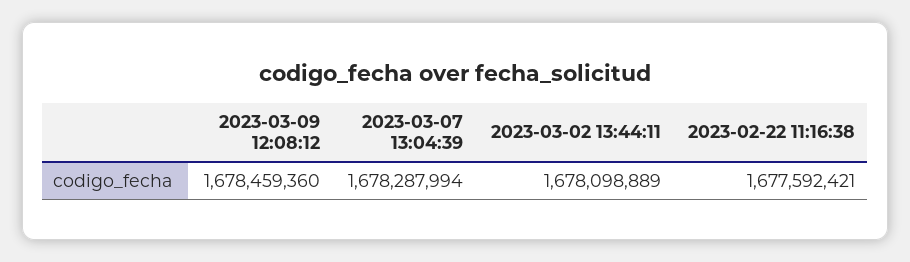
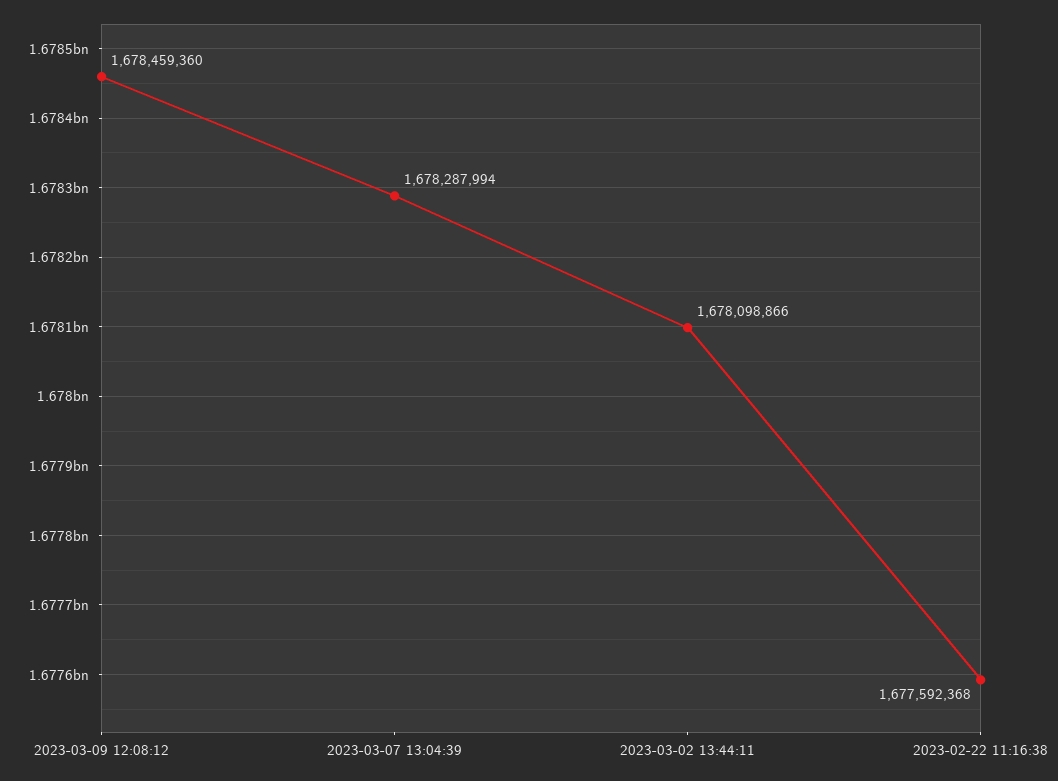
  {
    "2023-03-09 12:08:12": 1678459360,
    "2023-03-07 13:04:39": 1678287994,
-   "2023-03-02 13:44:11": 1678098889,
+   "2023-03-02 13:44:11": 1678098866,
-   "2023-02-22 11:16:38": 1677592421
+   "2023-02-22 11:16:38": 1677592368
  }

